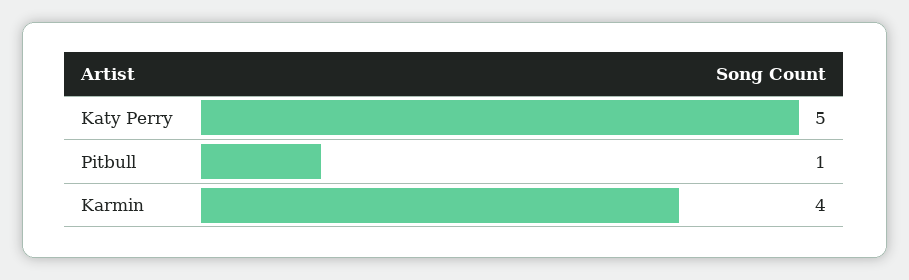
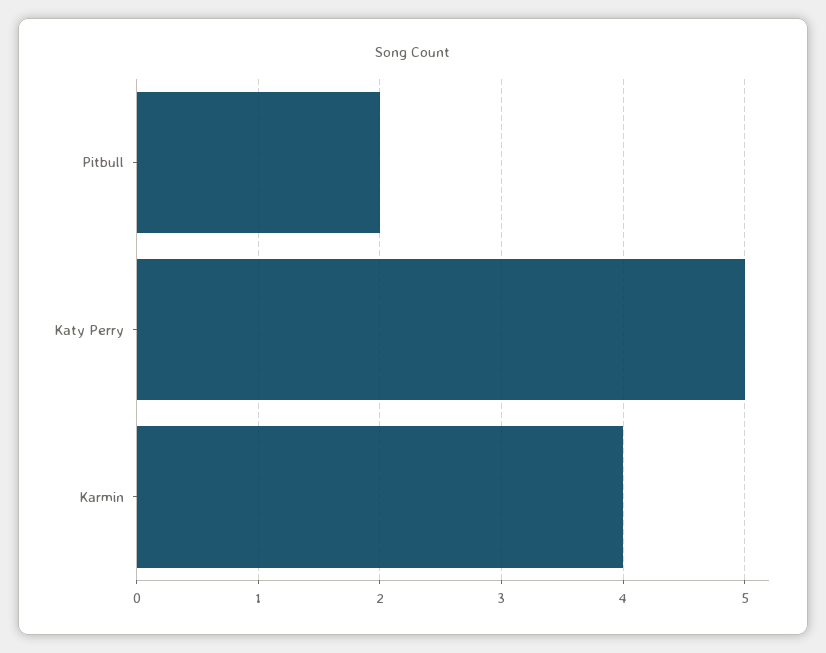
  {
    "Katy Perry": 5,
-   "Pitbull": 1,
+   "Pitbull": 2,
    "Karmin": 4
  }

